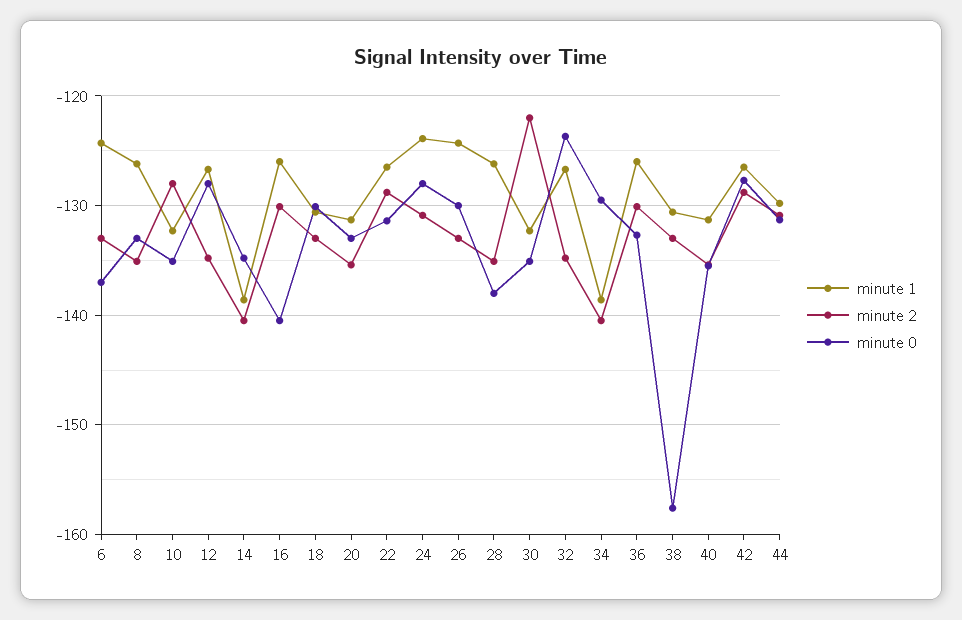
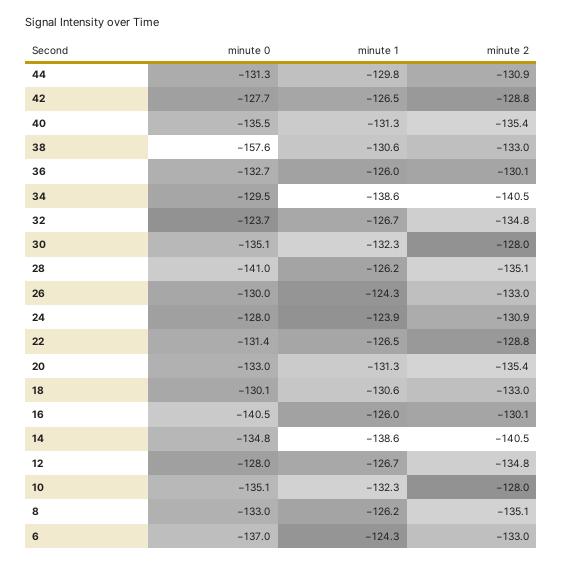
  {
    "minute 1": {
      "6": -124.3,
      "8": -126.2,
      "10": -132.3,
      "12": -126.7,
      "14": -138.6,
      "16": -126,
      "18": -130.6,
      "20": -131.3,
      "22": -126.5,
      "24": -123.9,
      "26": -124.3,
      "28": -126.2,
      "30": -132.3,
      "32": -126.7,
      "34": -138.6,
      "36": -126,
      "38": -130.6,
      "40": -131.3,
      "42": -126.5,
      "44": -129.8
    },
    "minute 2": {
      "6": -133,
      "8": -135.1,
      "10": -128,
      "12": -134.8,
      "14": -140.5,
      "16": -130.1,
      "18": -133,
      "20": -135.4,
      "22": -128.8,
      "24": -130.9,
      "26": -133,
      "28": -135.1,
-     "30": -122,
+     "30": -128,
      "32": -134.8,
      "34": -140.5,
      "36": -130.1,
      "38": -133,
      "40": -135.4,
      "42": -128.8,
      "44": -130.9
    },
    "minute 0": {
      "6": -137,
      "8": -133,
      "10": -135.1,
      "12": -128,
      "14": -134.8,
      "16": -140.5,
      "18": -130.1,
      "20": -133,
      "22": -131.4,
      "24": -128,
      "26": -130,
-     "28": -138,
+     "28": -141,
      "30": -135.1,
      "32": -123.7,
      "34": -129.5,
      "36": -132.7,
      "38": -157.6,
      "40": -135.5,
      "42": -127.7,
      "44": -131.3
    }
  }

